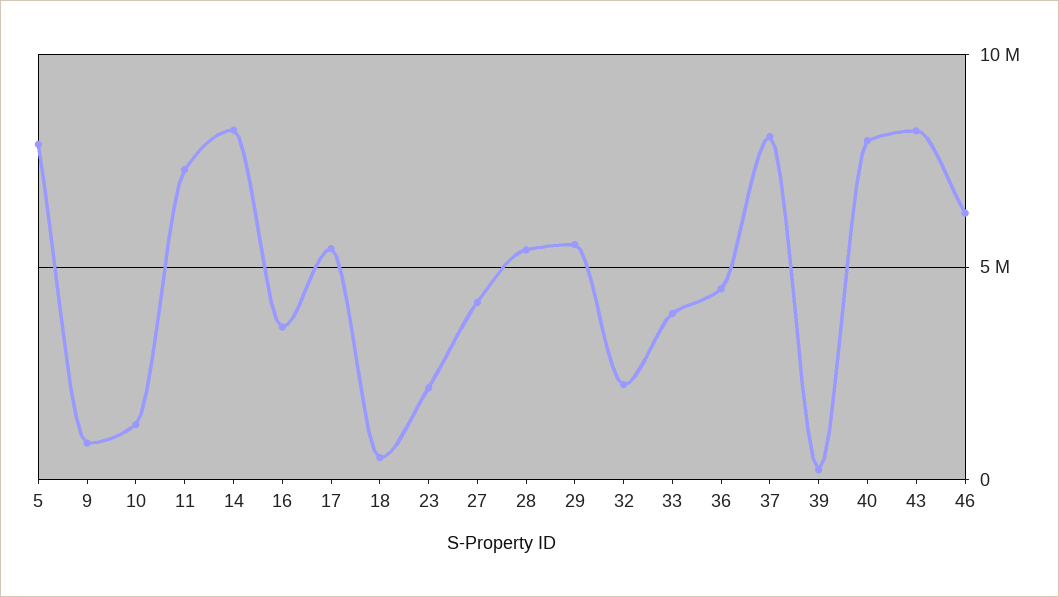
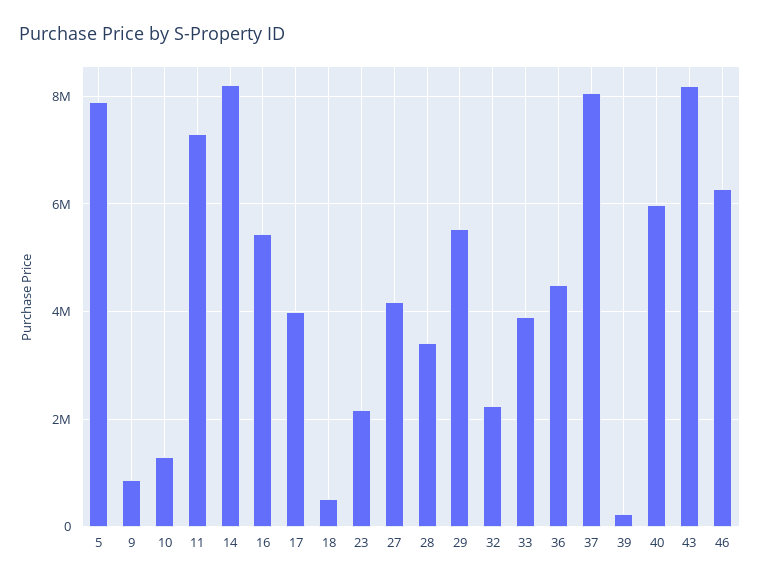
  {
    "5": 7800000,
    "9": 800000,
    "10": 1200000,
    "11": 7200000,
    "14": 8200000,
-   "16": 3500000,
+   "16": 5400000,
-   "17": 5500000,
+   "17": 4000000,
    "18": 600000,
    "23": 2200000,
    "27": 4200000,
-   "28": 5500000,
+   "28": 3400000,
    "29": 5600000,
    "32": 2200000,
    "33": 4000000,
    "36": 4400000,
    "37": 8000000,
    "39": 200000,
-   "40": 8000000,
+   "40": 6000000,
    "43": 8200000,
    "46": 6200000
  }

